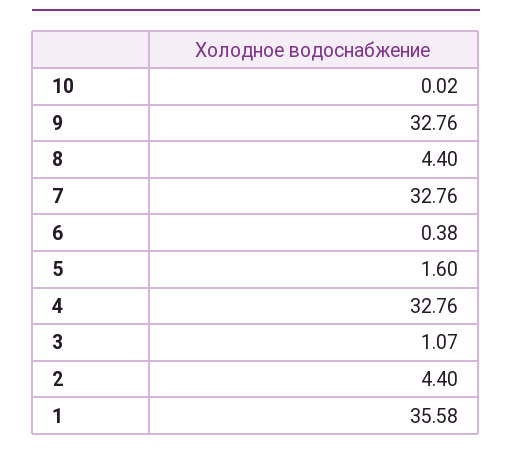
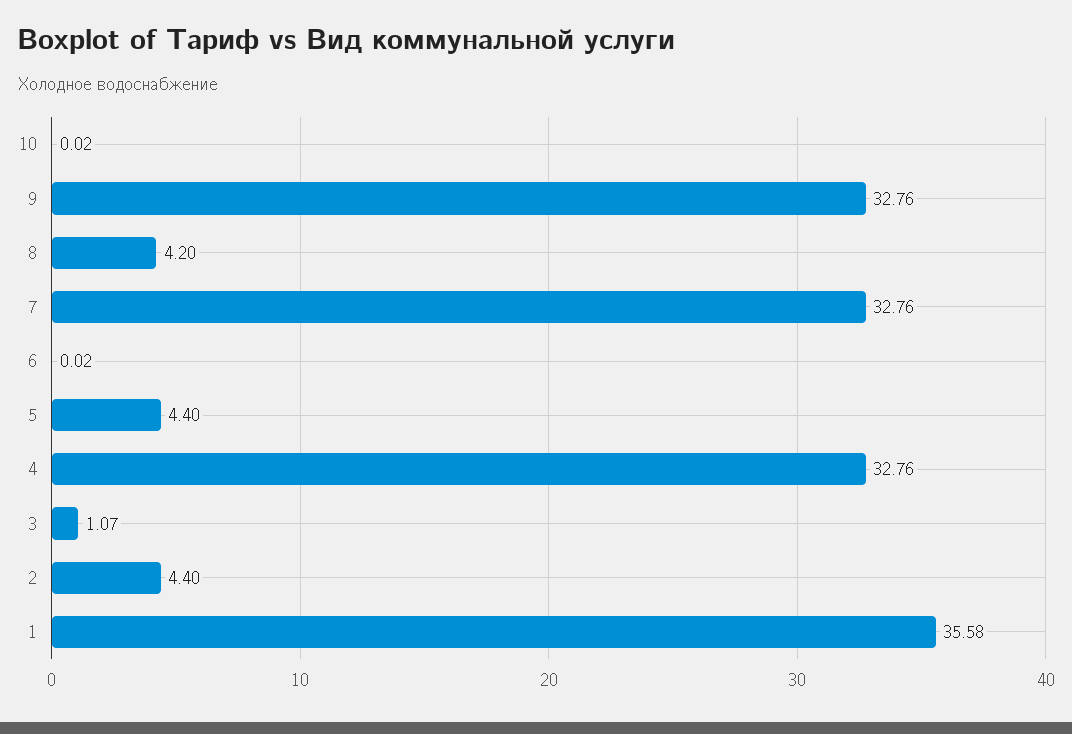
  {
    "10": 0.02,
    "9": 32.76,
-   "8": 4.4,
+   "8": 4.2,
    "7": 32.76,
-   "6": 0.38,
+   "6": 0.02,
-   "5": 1.6,
+   "5": 4.4,
    "4": 32.76,
    "3": 1.07,
    "2": 4.4,
    "1": 35.58
  }

